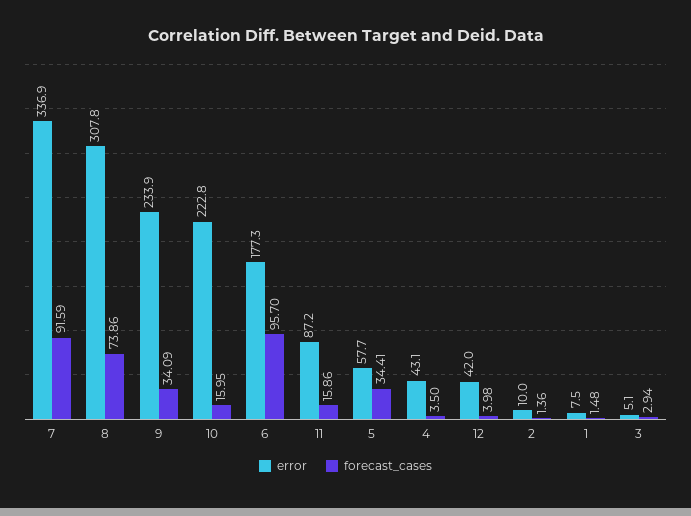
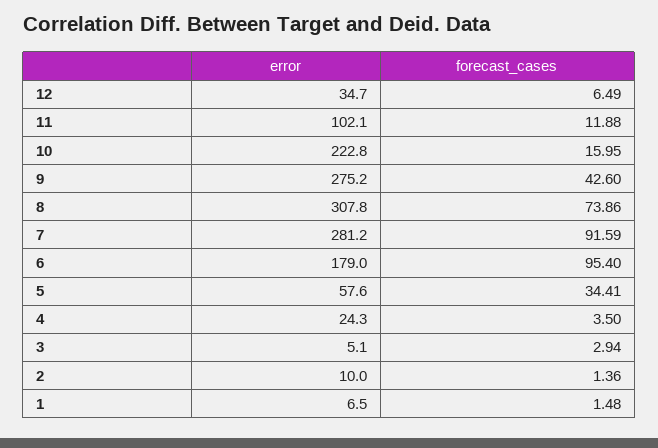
  {
    "error": {
-     "7": 336.9,
+     "7": 281.2,
      "8": 307.8,
-     "9": 233.9,
+     "9": 275.2,
      "10": 222.8,
-     "6": 177.3,
+     "6": 179,
-     "11": 87.2,
+     "11": 102.1,
-     "5": 57.7,
+     "5": 57.6,
-     "4": 43.1,
+     "4": 24.3,
-     "12": 42,
+     "12": 34.7,
      "2": 10,
-     "1": 7.5,
+     "1": 6.5,
      "3": 5.1
    },
    "forecast_cases": {
      "7": 91.59,
      "8": 73.86,
-     "9": 34.09,
+     "9": 42.6,
      "10": 15.95,
-     "6": 95.7,
+     "6": 95.4,
-     "11": 15.86,
+     "11": 11.88,
      "5": 34.41,
      "4": 3.5,
-     "12": 3.98,
+     "12": 6.49,
      "2": 1.36,
      "1": 1.48,
      "3": 2.94
    }
  }

